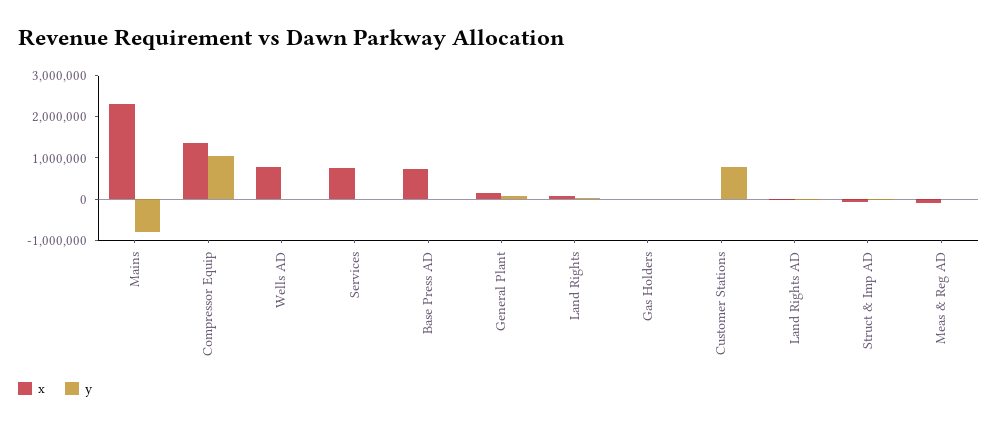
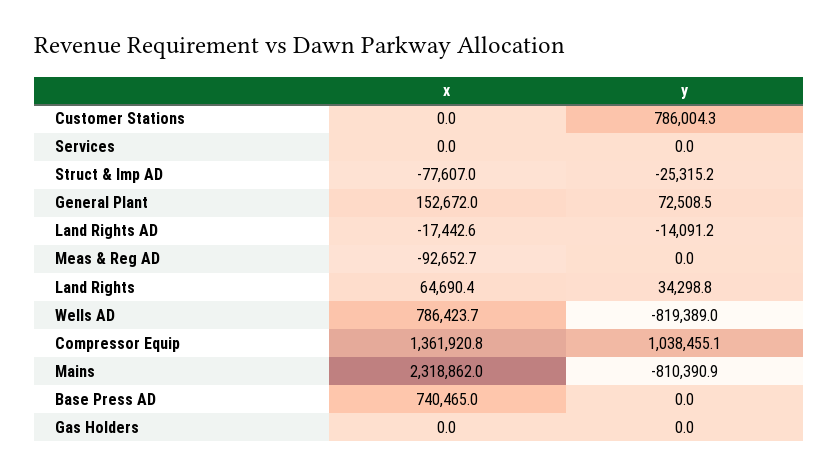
  {
    "x": {
      "Mains": 2318862,
      "Compressor Equip": 1361920.8,
      "Wells AD": 786423.7,
-     "Services": 800000,
+     "Services": 0,
      "Base Press AD": 740465,
      "General Plant": 152672,
      "Land Rights": 64690.4,
      "Gas Holders": 0,
      "Customer Stations": 0,
      "Land Rights AD": -17442.6,
      "Struct & Imp AD": -77607,
      "Meas & Reg AD": -92652.7
    },
    "y": {
      "Mains": -810390.9,
      "Compressor Equip": 1038455.1,
-     "Wells AD": 0,
+     "Wells AD": -819389,
      "Services": 0,
      "Base Press AD": 0,
      "General Plant": 72508.5,
      "Land Rights": 34298.8,
      "Gas Holders": 0,
      "Customer Stations": 786004.3,
      "Land Rights AD": -14091.2,
      "Struct & Imp AD": -25315.2,
      "Meas & Reg AD": 0
    }
  }

